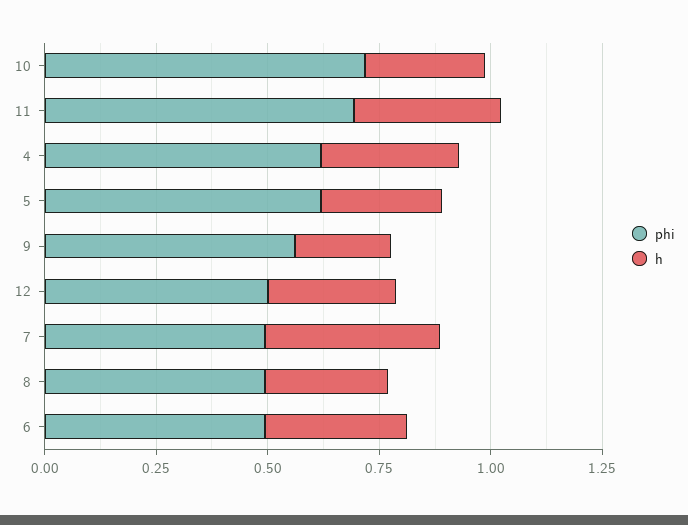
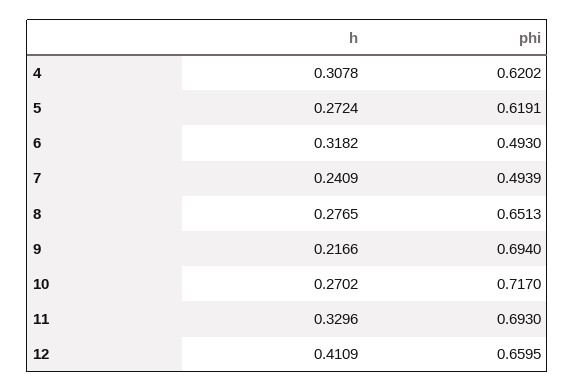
  {
    "phi": {
      "10": 0.717,
      "11": 0.693,
      "4": 0.6202,
      "5": 0.6191,
-     "9": 0.55,
+     "9": 0.694,
-     "12": 0.5,
+     "12": 0.6595,
      "7": 0.4939,
-     "8": 0.5,
+     "8": 0.6513,
      "6": 0.493
    },
    "h": {
      "10": 0.2702,
      "11": 0.3296,
      "4": 0.3078,
      "5": 0.2724,
      "9": 0.2166,
-     "12": 0.3,
+     "12": 0.4109,
-     "7": 0.4,
+     "7": 0.2409,
      "8": 0.2765,
      "6": 0.3182
    }
  }

